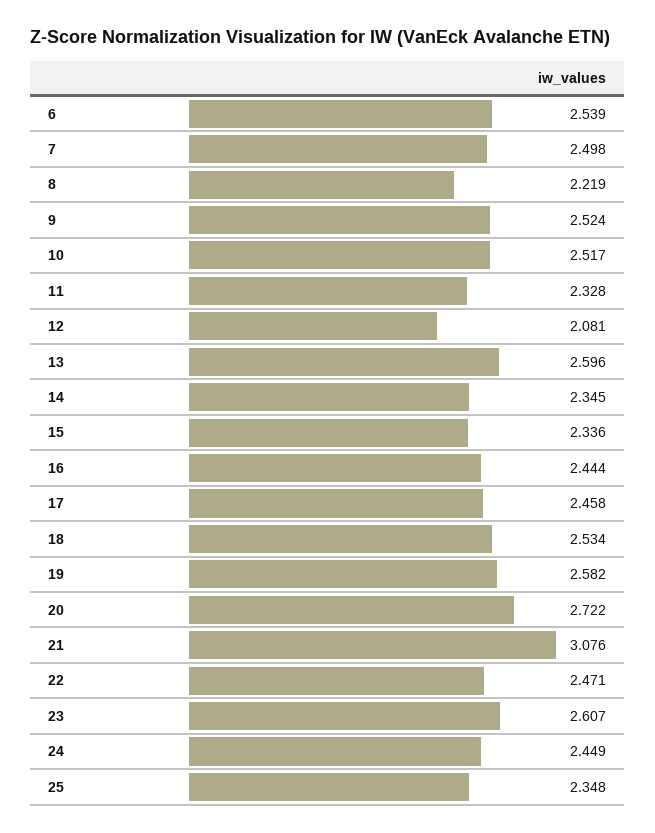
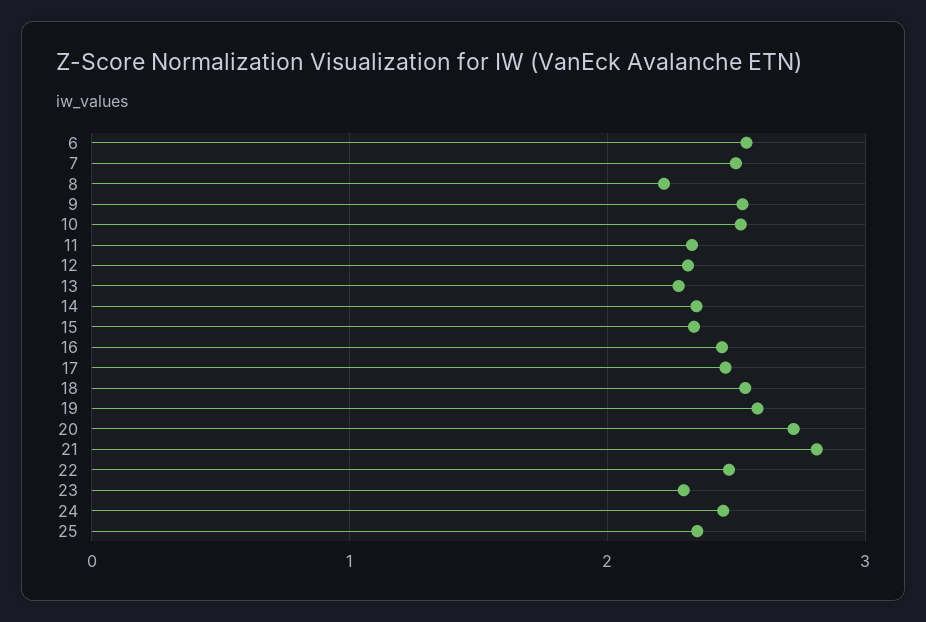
  {
    "6": 2.539,
    "7": 2.498,
    "8": 2.219,
    "9": 2.524,
    "10": 2.517,
    "11": 2.328,
-   "12": 2.081,
+   "12": 2.3,
-   "13": 2.596,
+   "13": 2.3,
    "14": 2.345,
    "15": 2.336,
    "16": 2.444,
    "17": 2.458,
    "18": 2.534,
    "19": 2.582,
    "20": 2.722,
-   "21": 3.076,
+   "21": 2.8,
    "22": 2.471,
-   "23": 2.607,
+   "23": 2.3,
    "24": 2.449,
    "25": 2.348
  }

